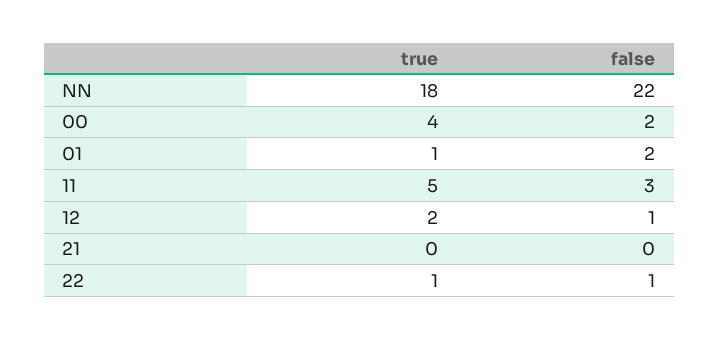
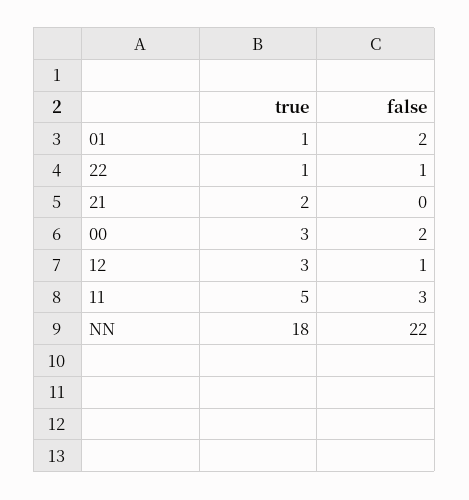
  {
    "true": {
      "NN": 18,
-     "00": 4,
+     "00": 3,
      "01": 1,
      "11": 5,
-     "12": 2,
+     "12": 3,
-     "21": 0,
+     "21": 2,
      "22": 1
    },
    "false": {
      "NN": 22,
      "00": 2,
      "01": 2,
      "11": 3,
      "12": 1,
      "21": 0,
      "22": 1
    }
  }

